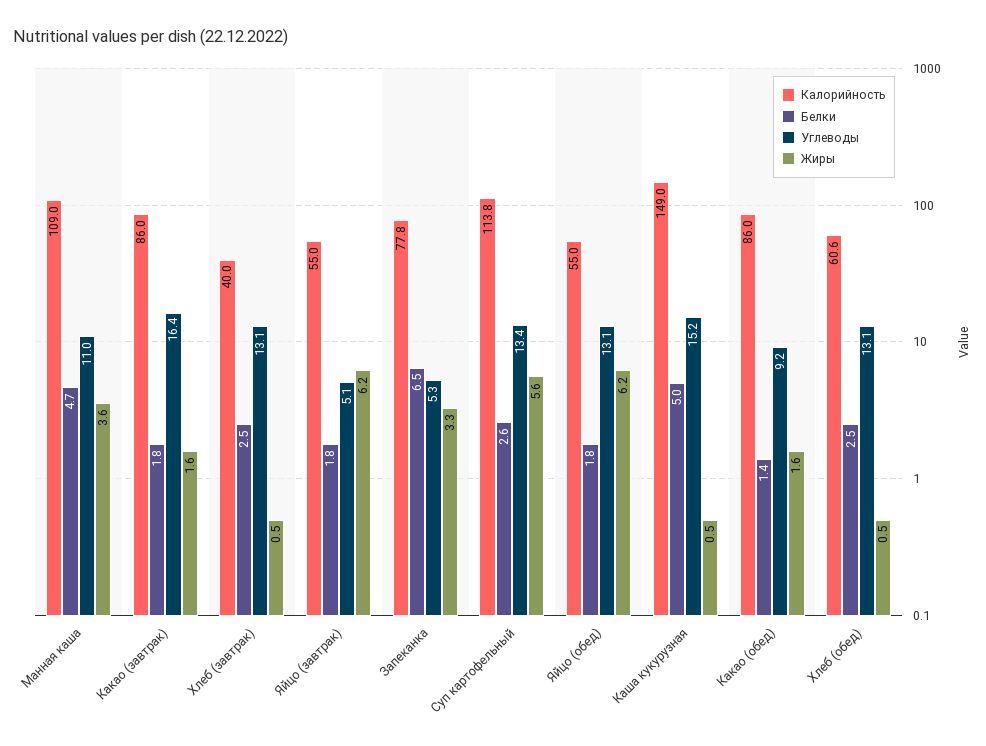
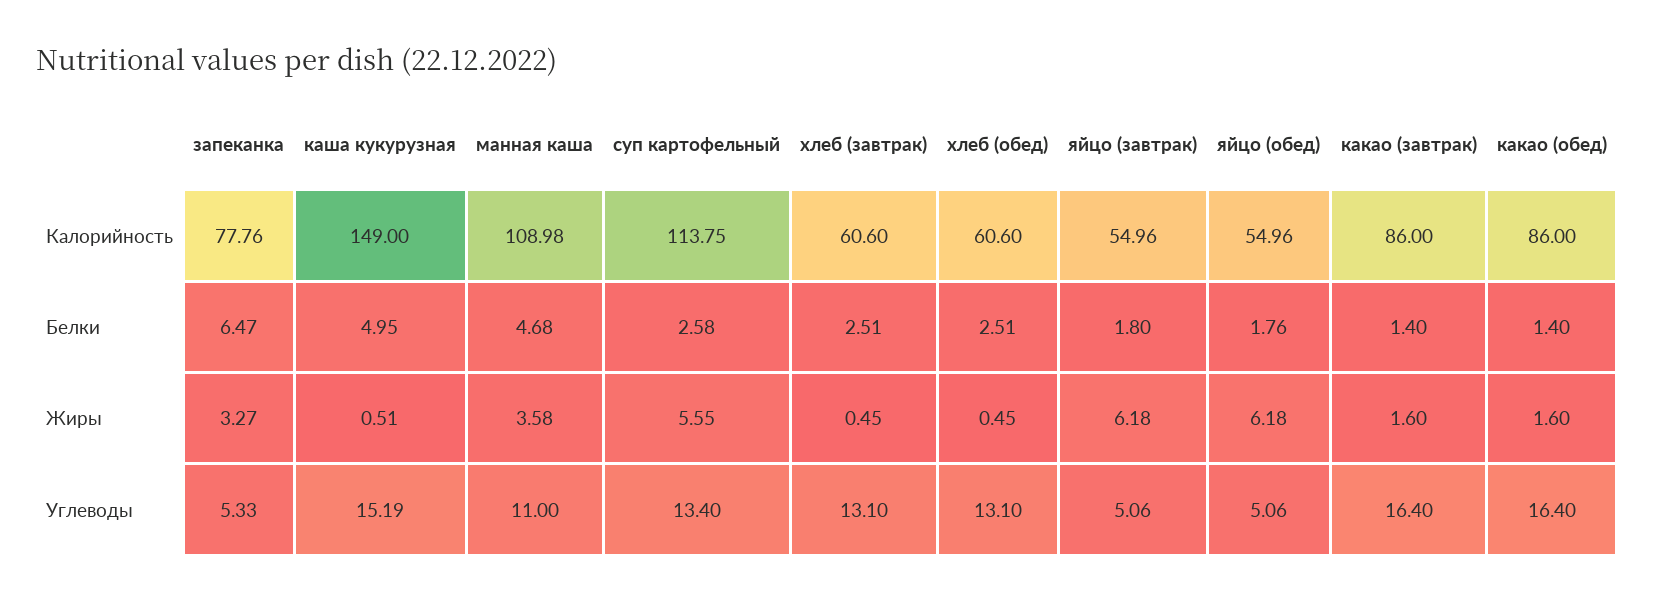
  {
    "Калорийность": {
      "Манная каша": 108.98,
      "Какао (завтрак)": 86,
-     "Хлеб (завтрак)": 40,
+     "Хлеб (завтрак)": 60.6,
      "Яйцо (завтрак)": 54.96,
      "Запеканка": 77.76,
      "Суп картофельный": 113.75,
      "Яйцо (обед)": 54.96,
      "Каша кукурузная": 149,
      "Какао (обед)": 86,
      "Хлеб (обед)": 60.6
    },
    "Белки": {
      "Манная каша": 4.68,
-     "Какао (завтрак)": 1.8,
+     "Какао (завтрак)": 1.4,
      "Хлеб (завтрак)": 2.51,
      "Яйцо (завтрак)": 1.8,
      "Запеканка": 6.47,
      "Суп картофельный": 2.58,
      "Яйцо (обед)": 1.76,
      "Каша кукурузная": 4.95,
      "Какао (обед)": 1.4,
      "Хлеб (обед)": 2.51
    },
    "Углеводы": {
      "Манная каша": 11,
      "Какао (завтрак)": 16.4,
      "Хлеб (завтрак)": 13.1,
      "Яйцо (завтрак)": 5.06,
      "Запеканка": 5.33,
      "Суп картофельный": 13.4,
-     "Яйцо (обед)": 13.1,
+     "Яйцо (обед)": 5.06,
      "Каша кукурузная": 15.19,
-     "Какао (обед)": 9.2,
+     "Какао (обед)": 16.4,
      "Хлеб (обед)": 13.1
    },
    "Жиры": {
      "Манная каша": 3.58,
      "Какао (завтрак)": 1.6,
      "Хлеб (завтрак)": 0.45,
      "Яйцо (завтрак)": 6.18,
      "Запеканка": 3.27,
      "Суп картофельный": 5.55,
      "Яйцо (обед)": 6.18,
      "Каша кукурузная": 0.51,
      "Какао (обед)": 1.6,
      "Хлеб (обед)": 0.45
    }
  }

